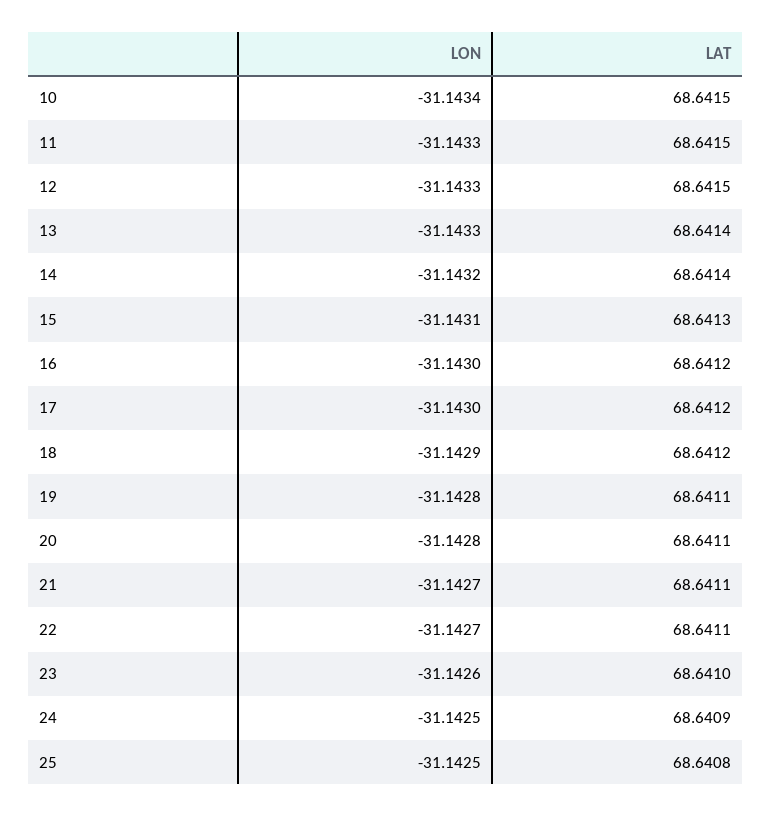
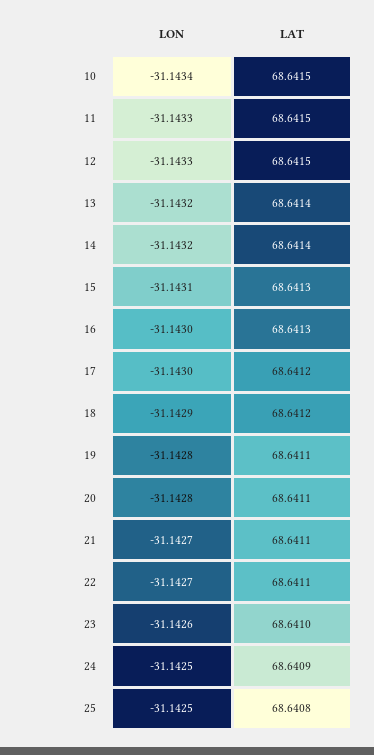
  {
    "LON": {
      "10": -31.1434,
      "11": -31.1433,
      "12": -31.1433,
-     "13": -31.1433,
+     "13": -31.1432,
      "14": -31.1432,
      "15": -31.1431,
      "16": -31.143,
      "17": -31.143,
      "18": -31.1429,
      "19": -31.1428,
      "20": -31.1428,
      "21": -31.1427,
      "22": -31.1427,
      "23": -31.1426,
      "24": -31.1425,
      "25": -31.1425
    },
    "LAT": {
      "10": 68.6415,
      "11": 68.6415,
      "12": 68.6415,
      "13": 68.6414,
      "14": 68.6414,
      "15": 68.6413,
-     "16": 68.6412,
+     "16": 68.6413,
      "17": 68.6412,
      "18": 68.6412,
      "19": 68.6411,
      "20": 68.6411,
      "21": 68.6411,
      "22": 68.6411,
      "23": 68.641,
      "24": 68.6409,
      "25": 68.6408
    }
  }

